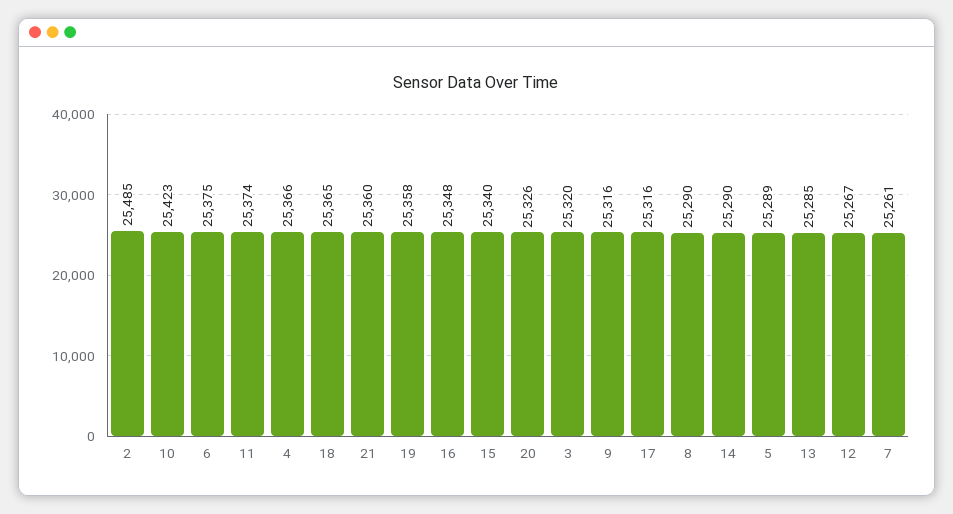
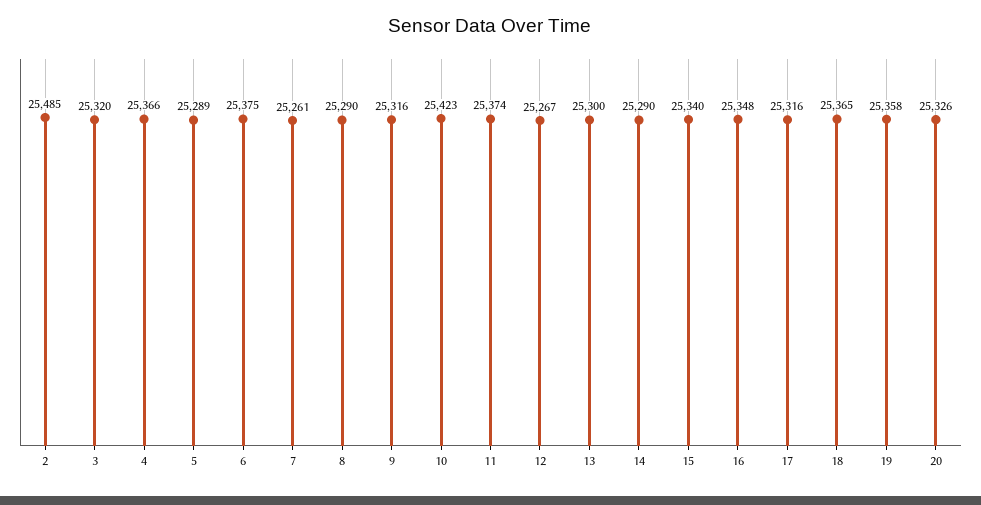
  {
    "2": 25485,
    "10": 25423,
    "6": 25375,
    "11": 25374,
    "4": 25366,
    "18": 25365,
-   "21": 25360,
    "19": 25358,
    "16": 25348,
    "15": 25340,
    "20": 25326,
    "3": 25320,
    "9": 25316,
    "17": 25316,
    "8": 25290,
    "14": 25290,
    "5": 25289,
-   "13": 25285,
+   "13": 25300,
    "12": 25267,
    "7": 25261
  }

